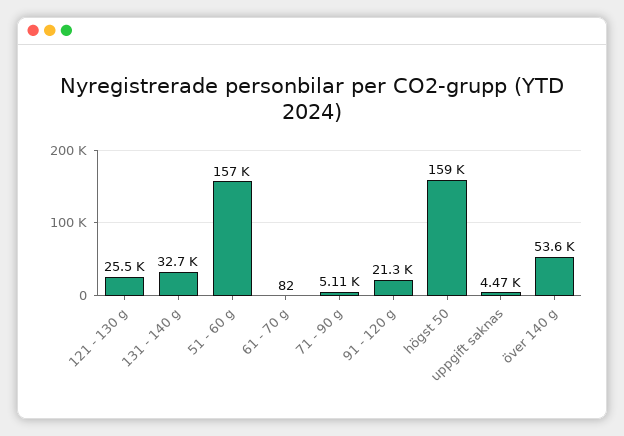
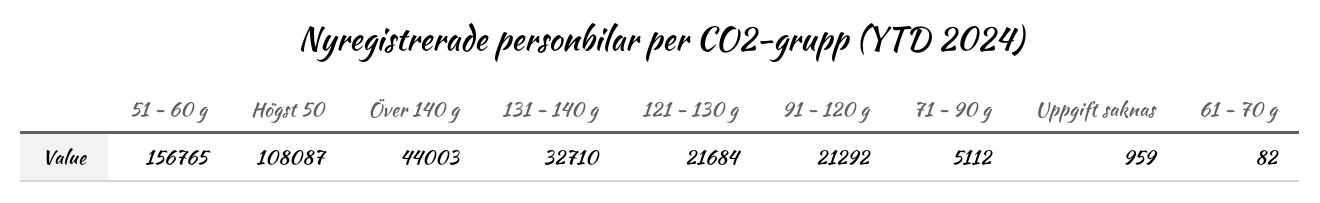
  {
-   "121 - 130 g": 25500,
+   "121 - 130 g": 21684,
    "131 - 140 g": 32710,
    "51 - 60 g": 156765,
    "61 - 70 g": 82,
    "71 - 90 g": 5112,
    "91 - 120 g": 21292,
-   "högst 50": 159000,
+   "högst 50": 108087,
-   "uppgift saknas": 4470,
+   "uppgift saknas": 959,
-   "över 140 g": 53600
+   "över 140 g": 44003
  }

